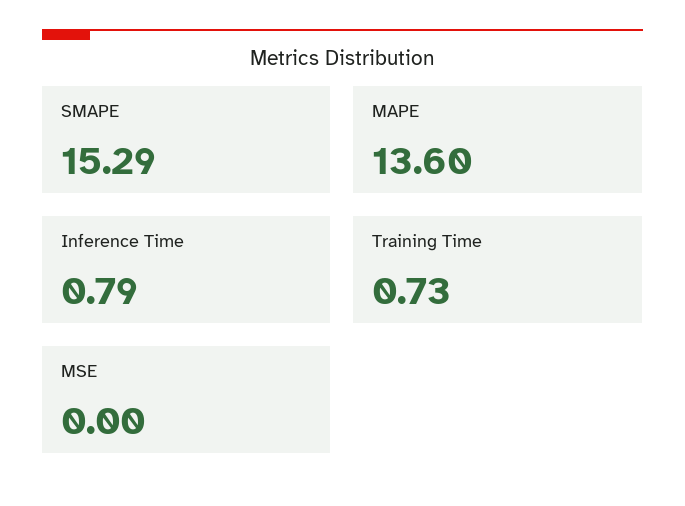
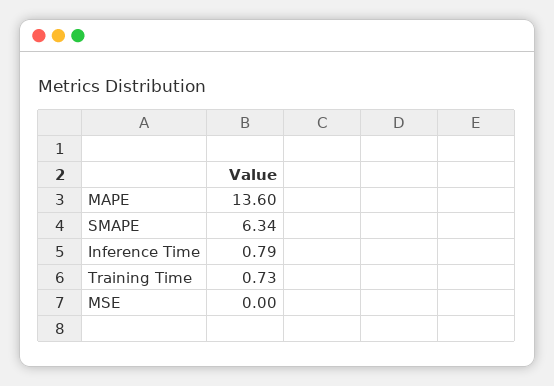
  {
-   "SMAPE": 15.29,
+   "SMAPE": 6.34,
    "MAPE": 13.6,
    "Inference Time": 0.79,
    "Training Time": 0.73,
    "MSE": 0
  }

